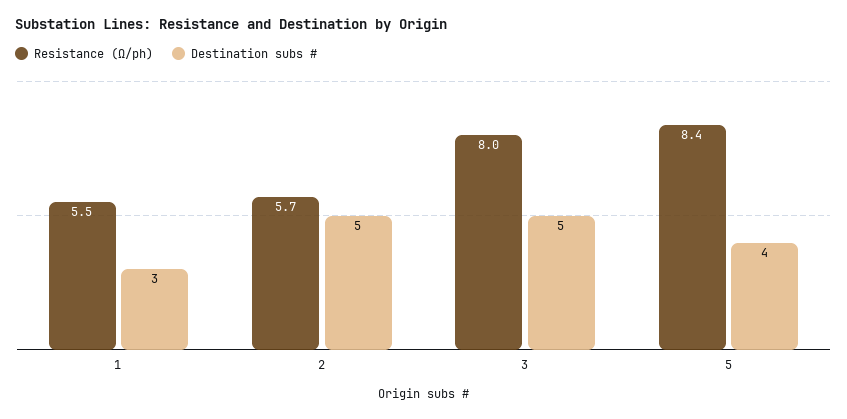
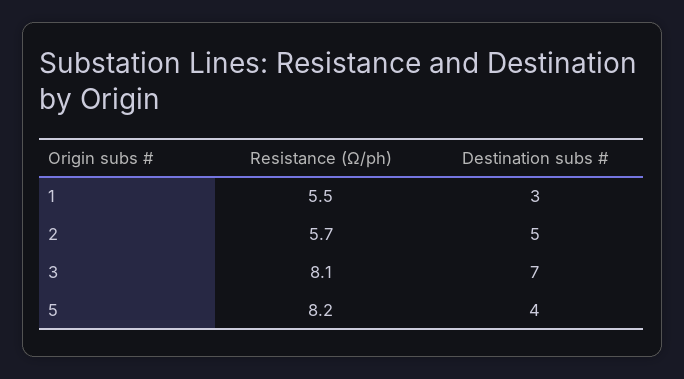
  {
    "Resistance (Ω/ph)": {
      "1": 5.5,
      "2": 5.7,
-     "3": 8,
+     "3": 8.1,
-     "5": 8.4
+     "5": 8.2
    },
    "Destination subs #": {
      "1": 3,
      "2": 5,
-     "3": 5,
+     "3": 7,
      "5": 4
    }
  }

